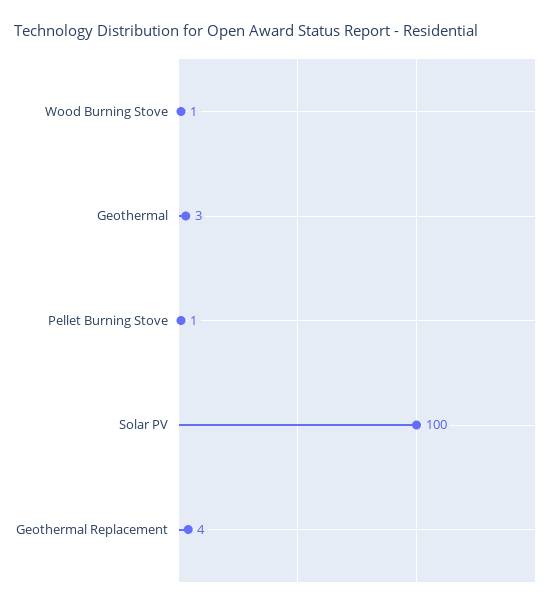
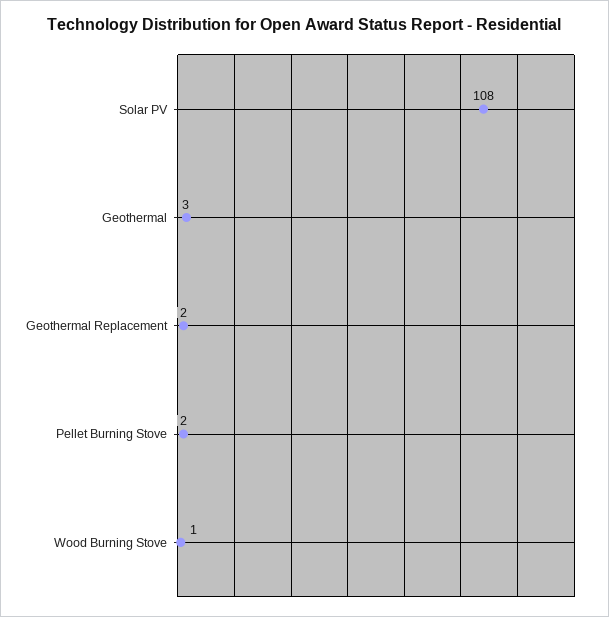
  {
    "Wood Burning Stove": 1,
    "Geothermal": 3,
-   "Pellet Burning Stove": 1,
+   "Pellet Burning Stove": 2,
-   "Solar PV": 100,
+   "Solar PV": 108,
-   "Geothermal Replacement": 4
+   "Geothermal Replacement": 2
  }

